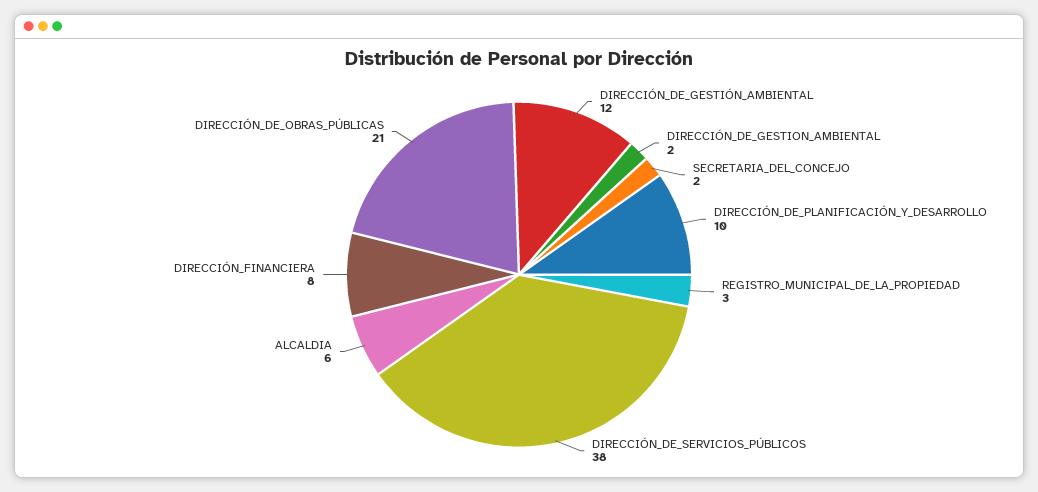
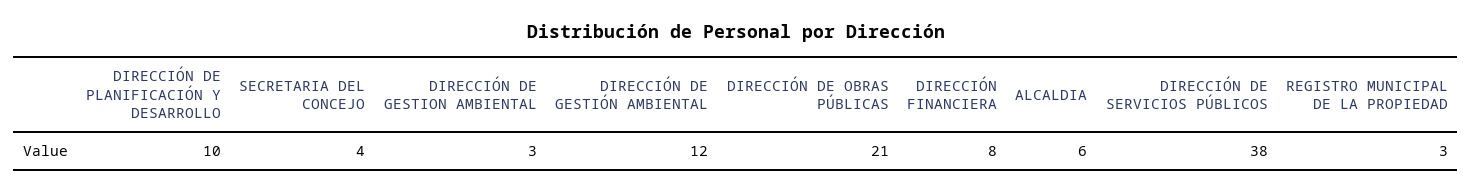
  {
    "DIRECCIÓN_DE_GESTIÓN_AMBIENTAL": 12,
-   "DIRECCIÓN_DE_GESTION_AMBIENTAL": 2,
+   "DIRECCIÓN_DE_GESTION_AMBIENTAL": 3,
-   "SECRETARIA_DEL_CONCEJO": 2,
+   "SECRETARIA_DEL_CONCEJO": 4,
    "DIRECCIÓN_DE_PLANIFICACIÓN_Y_DESARROLLO": 10,
    "REGISTRO_MUNICIPAL_DE_LA_PROPIEDAD": 3,
    "DIRECCIÓN_DE_SERVICIOS_PÚBLICOS": 38,
    "ALCALDIA": 6,
    "DIRECCIÓN_FINANCIERA": 8,
    "DIRECCIÓN_DE_OBRAS_PÚBLICAS": 21
  }

